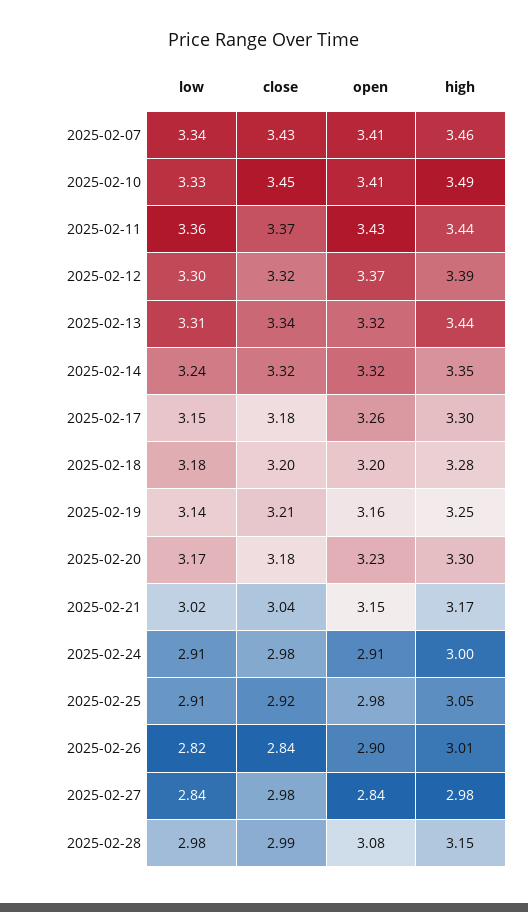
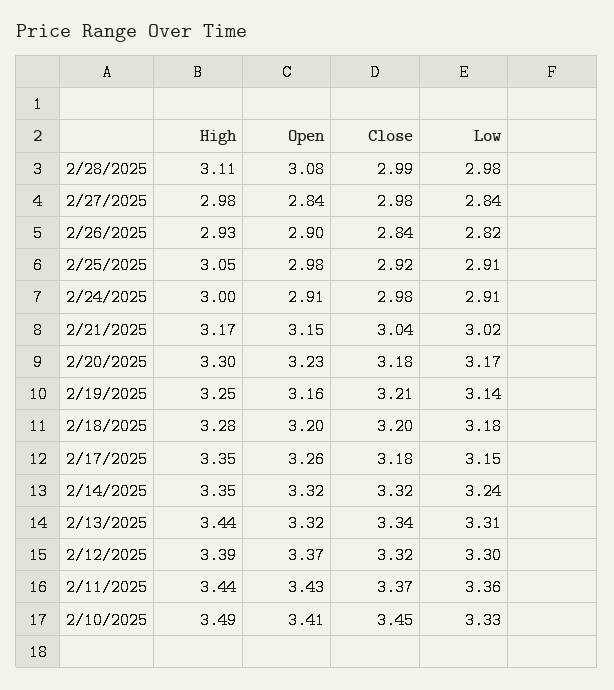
  {
    "low": {
-     "2025-02-07": 3.34,
      "2025-02-10": 3.33,
      "2025-02-11": 3.36,
      "2025-02-12": 3.3,
      "2025-02-13": 3.31,
      "2025-02-14": 3.24,
      "2025-02-17": 3.15,
      "2025-02-18": 3.18,
      "2025-02-19": 3.14,
      "2025-02-20": 3.17,
      "2025-02-21": 3.02,
      "2025-02-24": 2.91,
      "2025-02-25": 2.91,
      "2025-02-26": 2.82,
      "2025-02-27": 2.84,
      "2025-02-28": 2.98
    },
    "close": {
-     "2025-02-07": 3.43,
      "2025-02-10": 3.45,
      "2025-02-11": 3.37,
      "2025-02-12": 3.32,
      "2025-02-13": 3.34,
      "2025-02-14": 3.32,
      "2025-02-17": 3.18,
      "2025-02-18": 3.2,
      "2025-02-19": 3.21,
      "2025-02-20": 3.18,
      "2025-02-21": 3.04,
      "2025-02-24": 2.98,
      "2025-02-25": 2.92,
      "2025-02-26": 2.84,
      "2025-02-27": 2.98,
      "2025-02-28": 2.99
    },
    "open": {
-     "2025-02-07": 3.41,
      "2025-02-10": 3.41,
      "2025-02-11": 3.43,
      "2025-02-12": 3.37,
      "2025-02-13": 3.32,
      "2025-02-14": 3.32,
      "2025-02-17": 3.26,
      "2025-02-18": 3.2,
      "2025-02-19": 3.16,
      "2025-02-20": 3.23,
      "2025-02-21": 3.15,
      "2025-02-24": 2.91,
      "2025-02-25": 2.98,
      "2025-02-26": 2.9,
      "2025-02-27": 2.84,
      "2025-02-28": 3.08
    },
    "high": {
-     "2025-02-07": 3.46,
      "2025-02-10": 3.49,
      "2025-02-11": 3.44,
      "2025-02-12": 3.39,
      "2025-02-13": 3.44,
      "2025-02-14": 3.35,
-     "2025-02-17": 3.3,
+     "2025-02-17": 3.35,
      "2025-02-18": 3.28,
      "2025-02-19": 3.25,
      "2025-02-20": 3.3,
      "2025-02-21": 3.17,
      "2025-02-24": 3,
      "2025-02-25": 3.05,
-     "2025-02-26": 3.01,
+     "2025-02-26": 2.93,
      "2025-02-27": 2.98,
-     "2025-02-28": 3.15
+     "2025-02-28": 3.11
    }
  }

